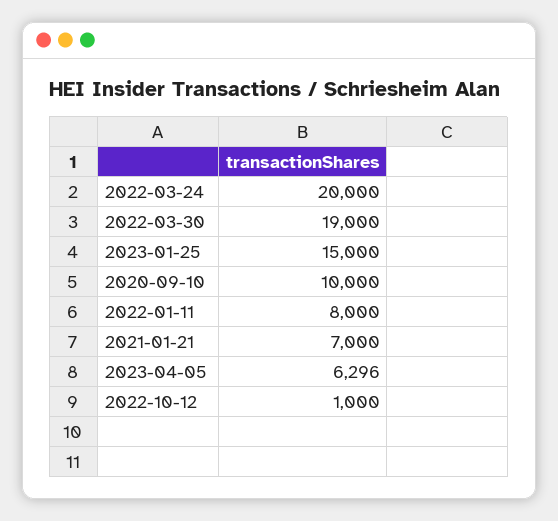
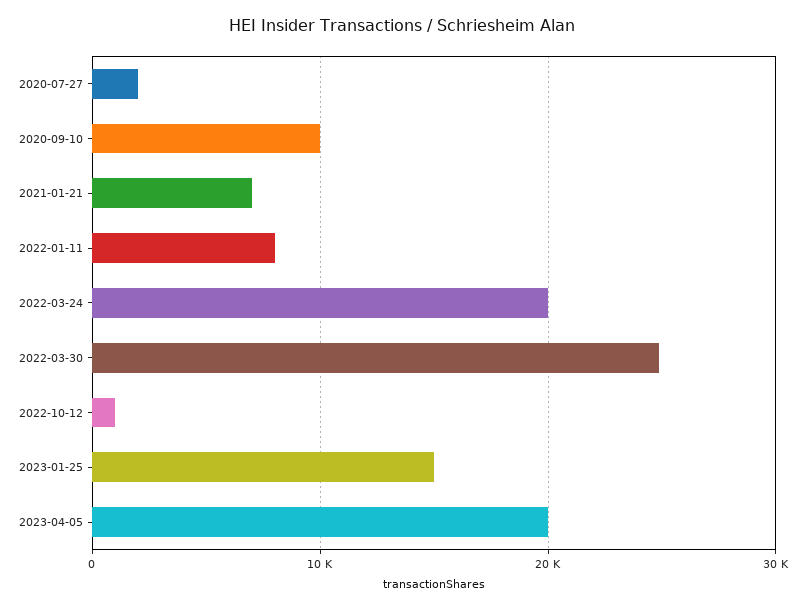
  {
    "2022-03-24": 20000,
-   "2022-03-30": 19000,
+   "2022-03-30": 25000,
    "2023-01-25": 15000,
    "2020-09-10": 10000,
    "2022-01-11": 8000,
    "2021-01-21": 7000,
-   "2023-04-05": 6296,
+   "2023-04-05": 20000,
-   "2022-10-12": 1000
+   "2022-10-12": 1000,
+   "2020-07-27": 2000
  }

